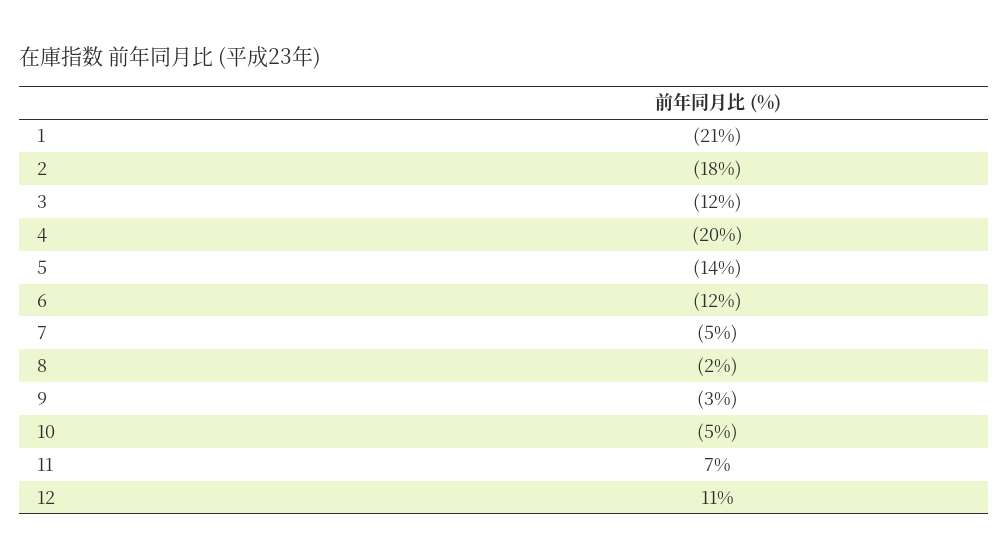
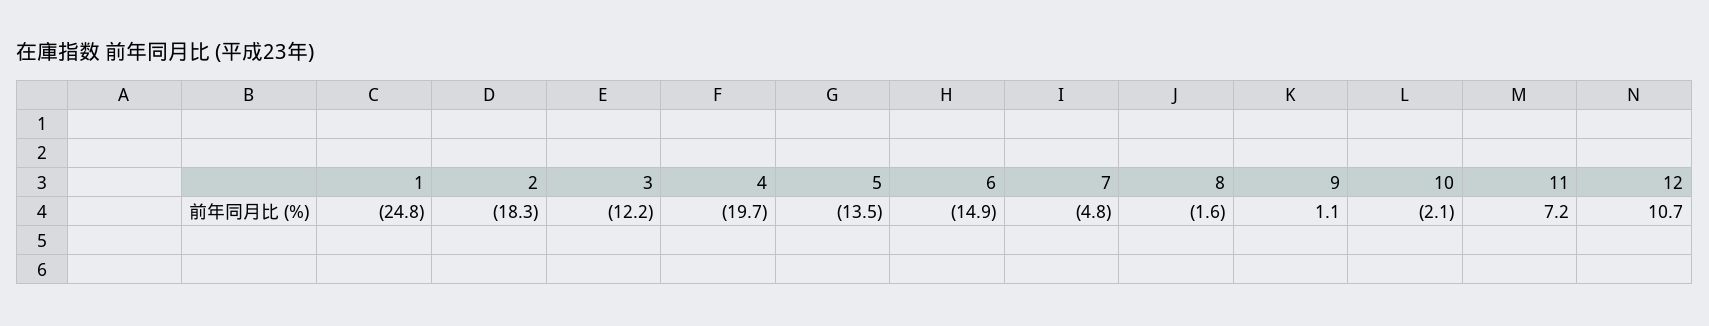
  {
-   "1": -21,
+   "1": -24.8,
    "2": -18.3,
    "3": -12.2,
    "4": -19.7,
    "5": -13.5,
-   "6": -12,
+   "6": -14.9,
    "7": -4.8,
    "8": -1.6,
-   "9": -3,
+   "9": 1.1,
-   "10": -5,
+   "10": -2.1,
    "11": 7.2,
    "12": 10.7
  }

